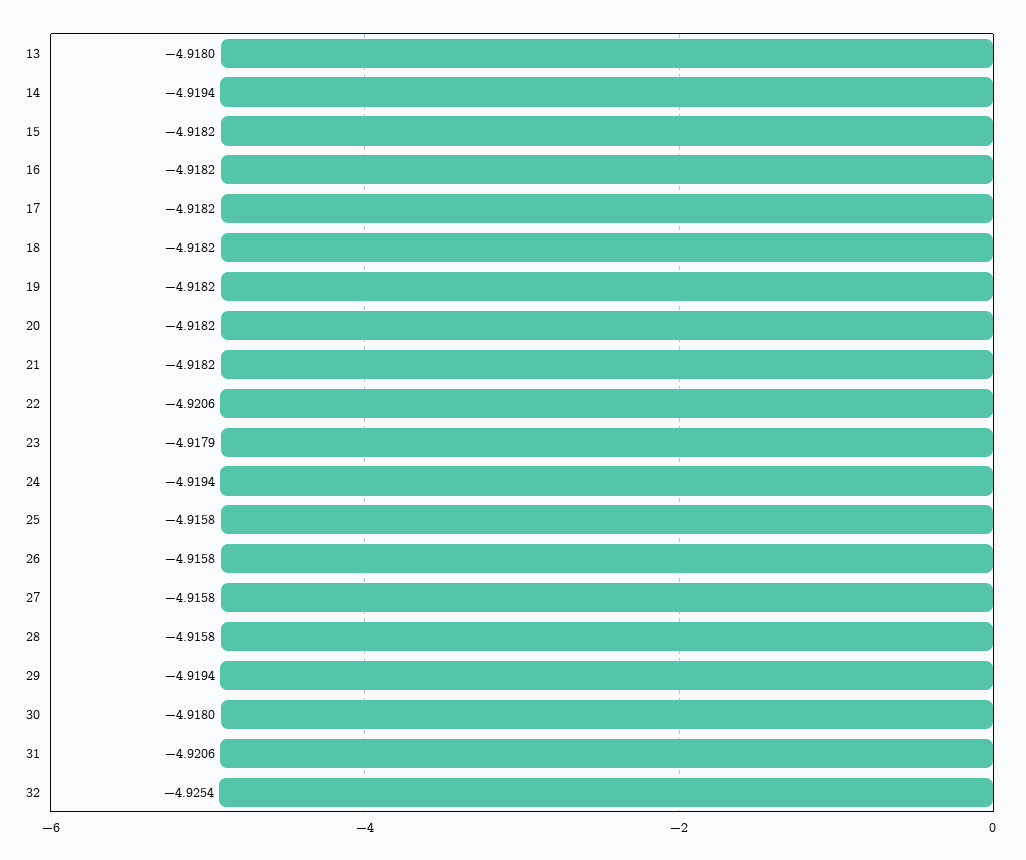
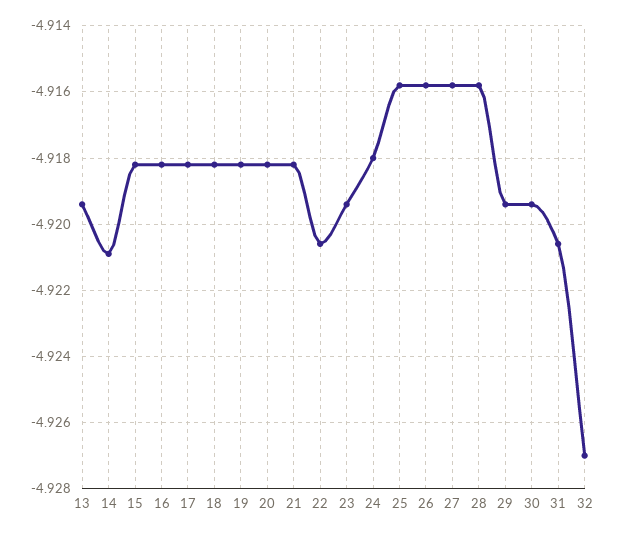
  {
-   "13": -4.918,
+   "13": -4.9195,
-   "14": -4.9194,
+   "14": -4.921,
    "15": -4.9182,
    "16": -4.9182,
    "17": -4.9182,
    "18": -4.9182,
    "19": -4.9182,
    "20": -4.9182,
    "21": -4.9182,
    "22": -4.9206,
-   "23": -4.9179,
+   "23": -4.9195,
-   "24": -4.9194,
+   "24": -4.918,
    "25": -4.9158,
    "26": -4.9158,
    "27": -4.9158,
    "28": -4.9158,
    "29": -4.9194,
-   "30": -4.918,
+   "30": -4.9195,
    "31": -4.9206,
-   "32": -4.9254
+   "32": -4.927
  }

